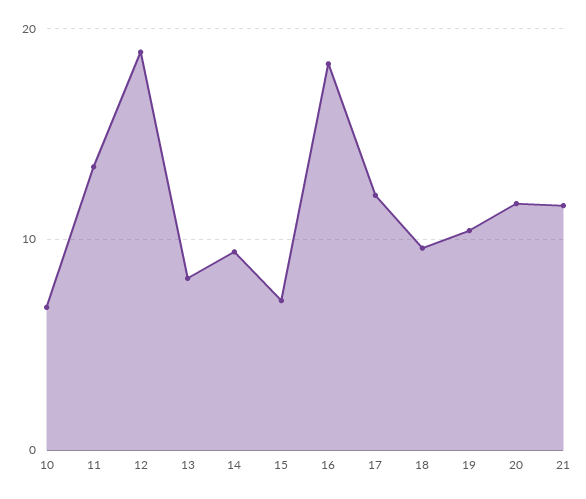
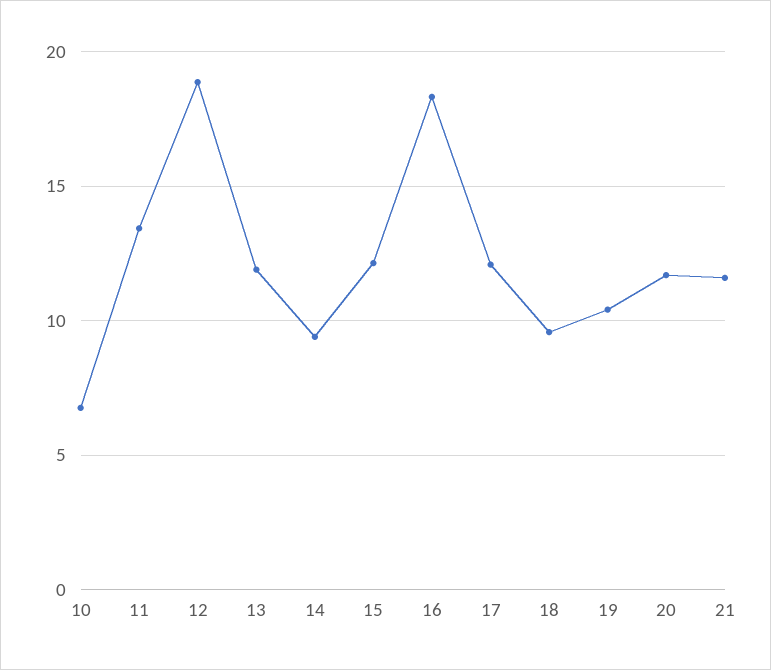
  {
    "10": 7,
    "11": 13.5,
    "12": 19,
-   "13": 8,
+   "13": 12,
    "14": 9.5,
-   "15": 7,
+   "15": 12,
    "16": 18.5,
    "17": 12,
    "18": 9.5,
    "19": 10.5,
    "20": 11.5,
    "21": 11.5
  }

